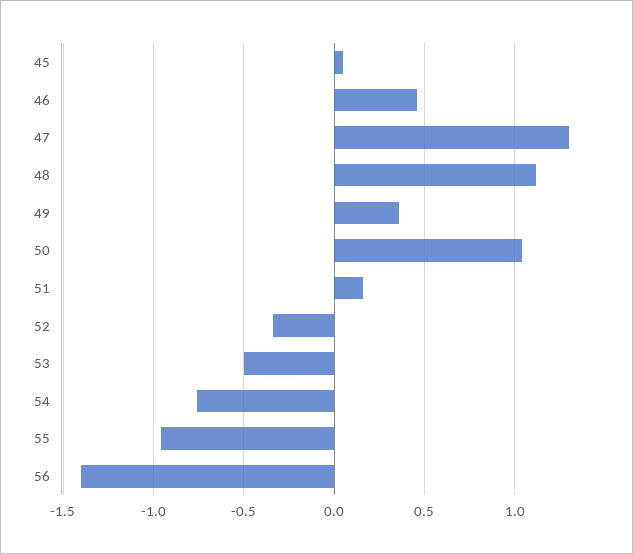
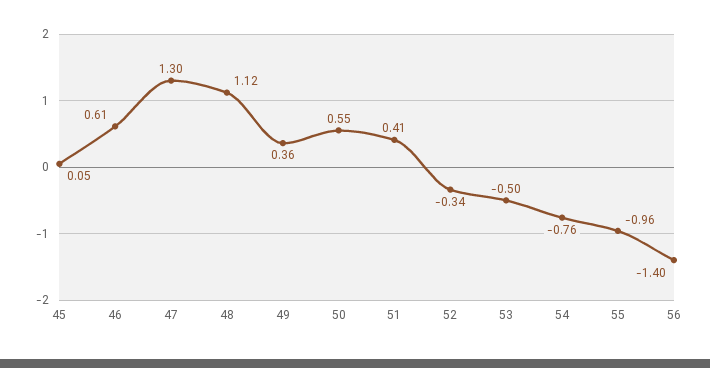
  {
    "45": 0.05,
-   "46": 0.45,
+   "46": 0.61,
    "47": 1.3,
    "48": 1.12,
    "49": 0.36,
-   "50": 1.05,
+   "50": 0.55,
-   "51": 0.15,
+   "51": 0.41,
    "52": -0.34,
    "53": -0.5,
    "54": -0.76,
    "55": -0.96,
    "56": -1.4
  }

